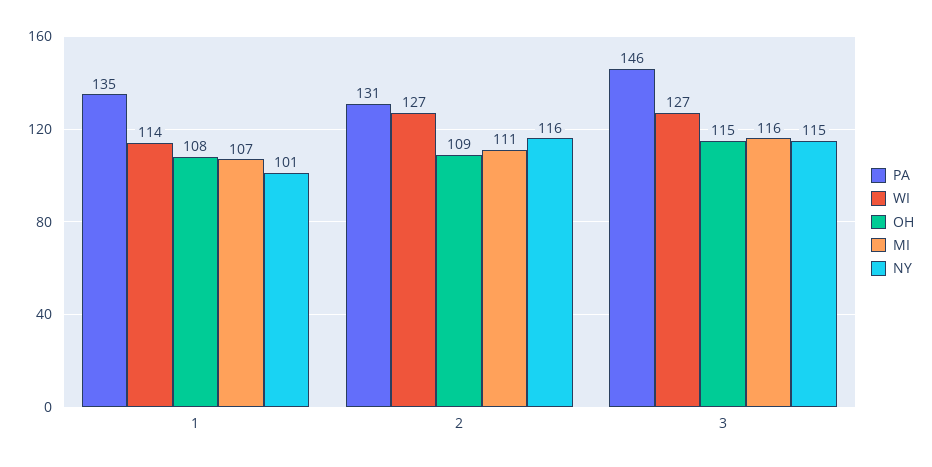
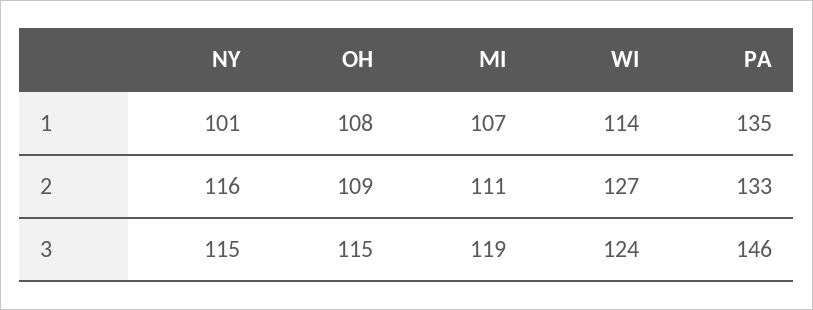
  {
    "PA": {
      "1": 135,
-     "2": 131,
+     "2": 133,
      "3": 146
    },
    "WI": {
      "1": 114,
      "2": 127,
-     "3": 127
+     "3": 124
    },
    "OH": {
      "1": 108,
      "2": 109,
      "3": 115
    },
    "MI": {
      "1": 107,
      "2": 111,
-     "3": 116
+     "3": 119
    },
    "NY": {
      "1": 101,
      "2": 116,
      "3": 115
    }
  }

